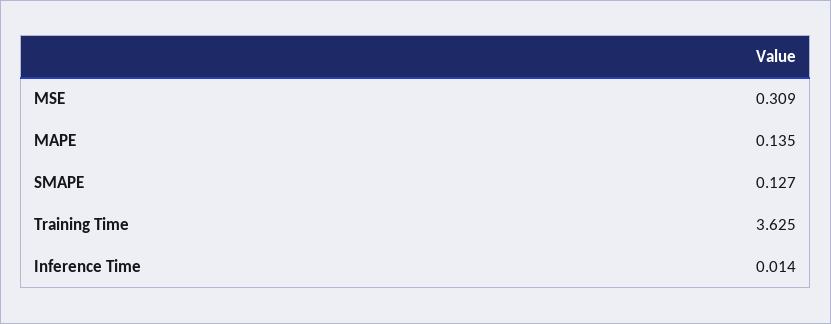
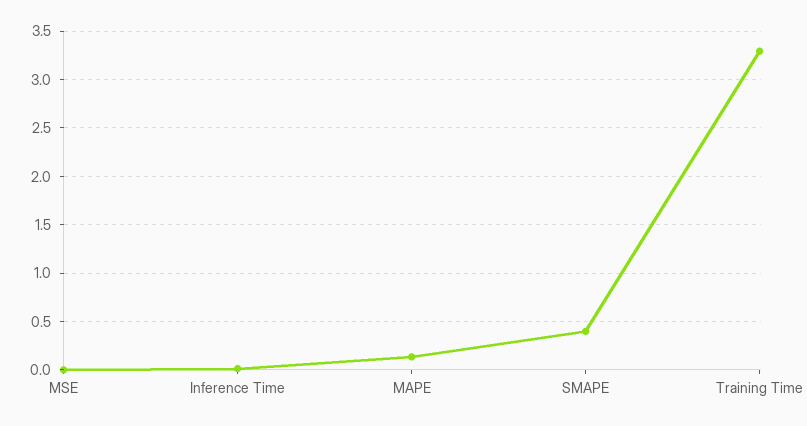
  {
-   "MSE": 0.309,
+   "MSE": 0,
    "MAPE": 0.135,
-   "SMAPE": 0.127,
+   "SMAPE": 0.4,
-   "Training Time": 3.625,
+   "Training Time": 3.3,
    "Inference Time": 0.014
  }

